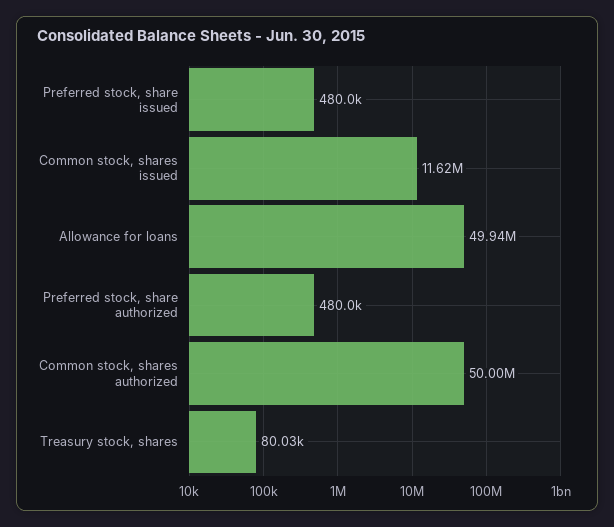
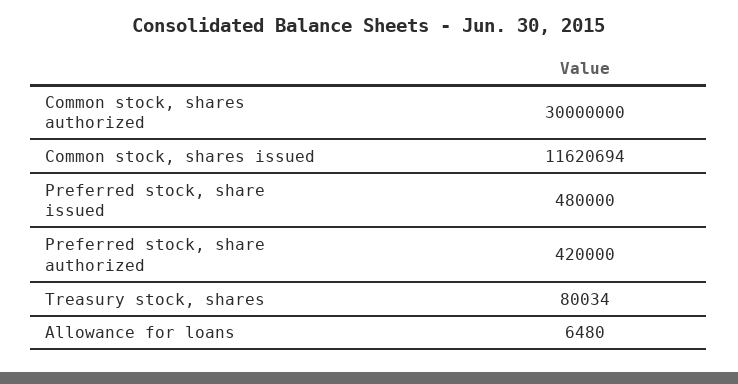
  {
    "Preferred stock, share issued": 480000,
    "Common stock, shares issued": 11620694,
-   "Allowance for loans": 49940000,
+   "Allowance for loans": 6480,
-   "Preferred stock, share authorized": 480000,
+   "Preferred stock, share authorized": 420000,
-   "Common stock, shares authorized": 50000000,
+   "Common stock, shares authorized": 30000000,
    "Treasury stock, shares": 80034
  }

